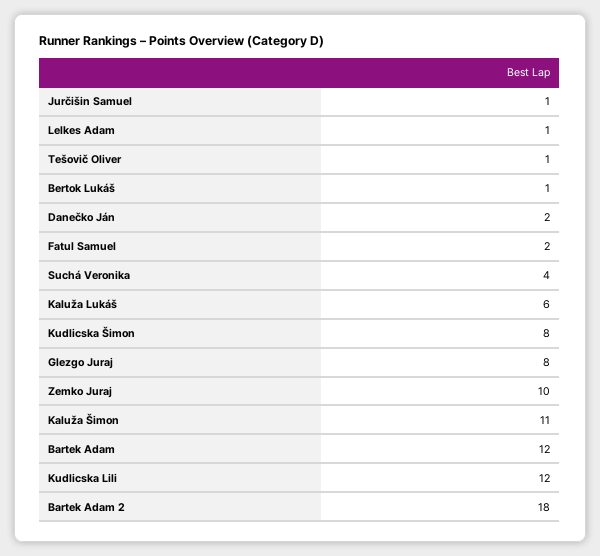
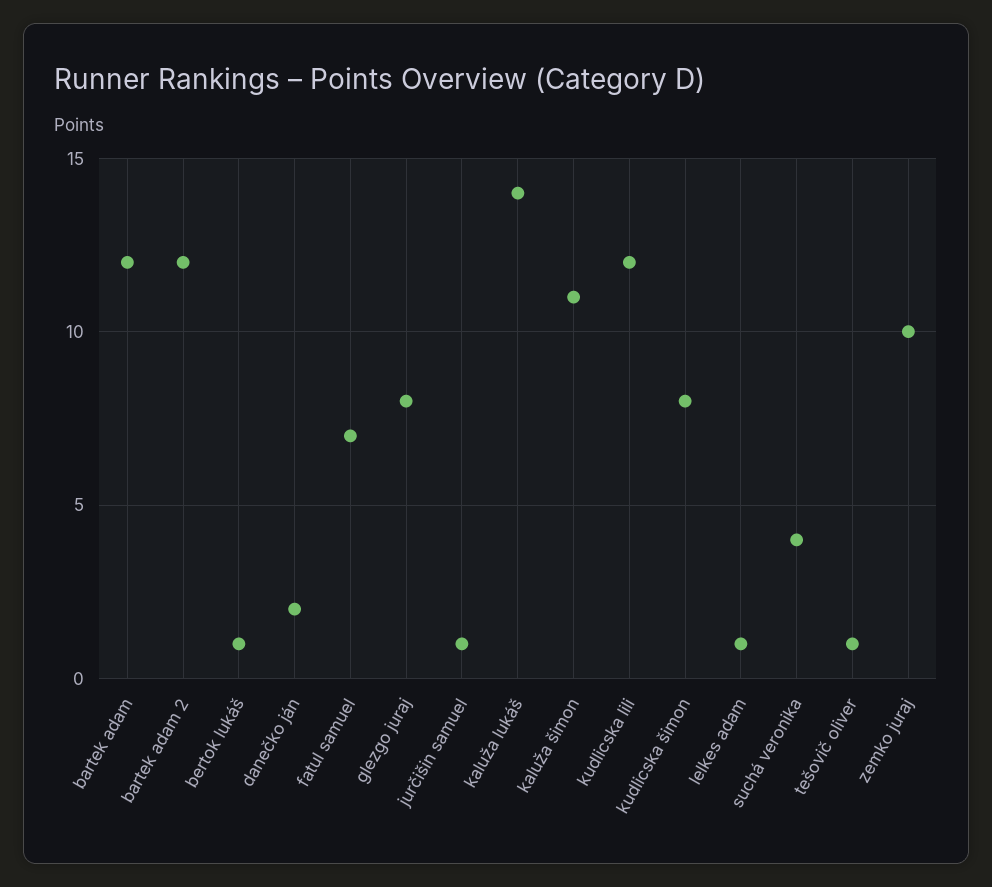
  {
    "Jurčišin Samuel": 1,
    "Lelkes Adam": 1,
    "Tešovič Oliver": 1,
    "Bertok Lukáš": 1,
    "Danečko Ján": 2,
-   "Fatul Samuel": 2,
+   "Fatul Samuel": 7,
    "Suchá Veronika": 4,
-   "Kaluža Lukáš": 6,
+   "Kaluža Lukáš": 14,
    "Kudlicska Šimon": 8,
    "Glezgo Juraj": 8,
    "Zemko Juraj": 10,
    "Kaluža Šimon": 11,
    "Bartek Adam": 12,
    "Kudlicska Lili": 12,
-   "Bartek Adam 2": 18
+   "Bartek Adam 2": 12
  }

